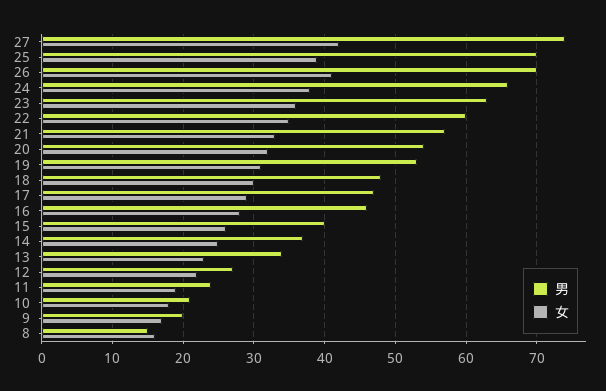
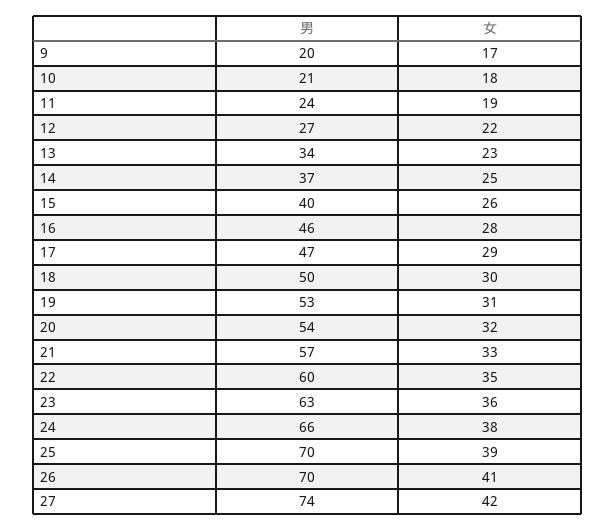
  {
    "男": {
      "27": 74,
      "25": 70,
      "26": 70,
      "24": 66,
      "23": 63,
      "22": 60,
      "21": 57,
      "20": 54,
      "19": 53,
-     "18": 48,
+     "18": 50,
      "17": 47,
      "16": 46,
      "15": 40,
      "14": 37,
      "13": 34,
      "12": 27,
      "11": 24,
      "10": 21,
-     "9": 20,
+     "9": 20
-     "8": 15
    },
    "女": {
      "27": 42,
      "25": 39,
      "26": 41,
      "24": 38,
      "23": 36,
      "22": 35,
      "21": 33,
      "20": 32,
      "19": 31,
      "18": 30,
      "17": 29,
      "16": 28,
      "15": 26,
      "14": 25,
      "13": 23,
      "12": 22,
      "11": 19,
      "10": 18,
-     "9": 17,
+     "9": 17
-     "8": 16
    }
  }

